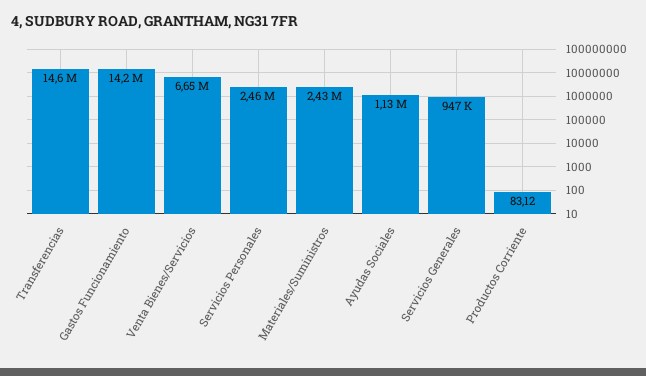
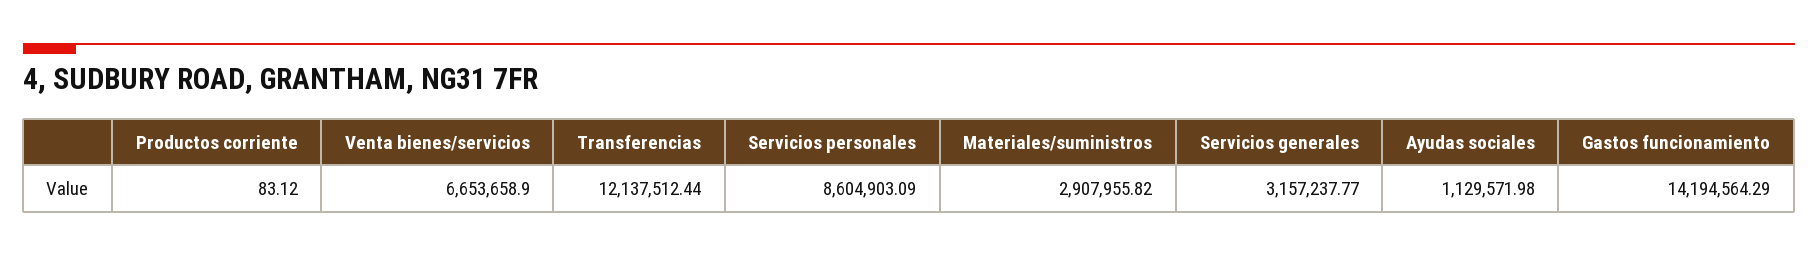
  {
-   "Transferencias": 14600000,
+   "Transferencias": 12137512.44,
    "Gastos Funcionamiento": 14194564.29,
    "Venta Bienes/Servicios": 6653658.9,
-   "Servicios Personales": 2460000,
+   "Servicios Personales": 8604903.09,
-   "Materiales/Suministros": 2430000,
+   "Materiales/Suministros": 2907955.82,
    "Ayudas Sociales": 1129571.98,
-   "Servicios Generales": 947000,
+   "Servicios Generales": 3157237.77,
    "Productos Corriente": 83.12
  }

